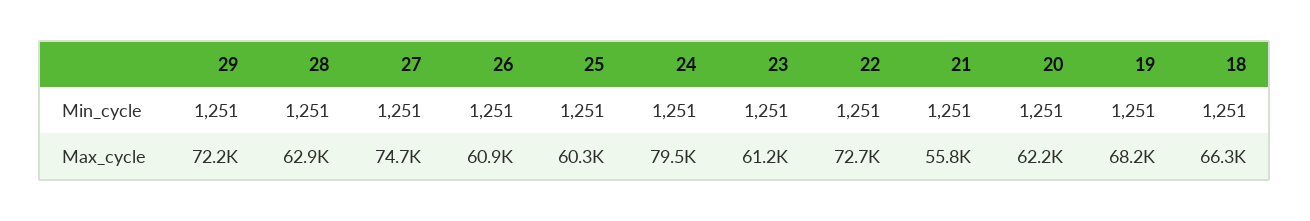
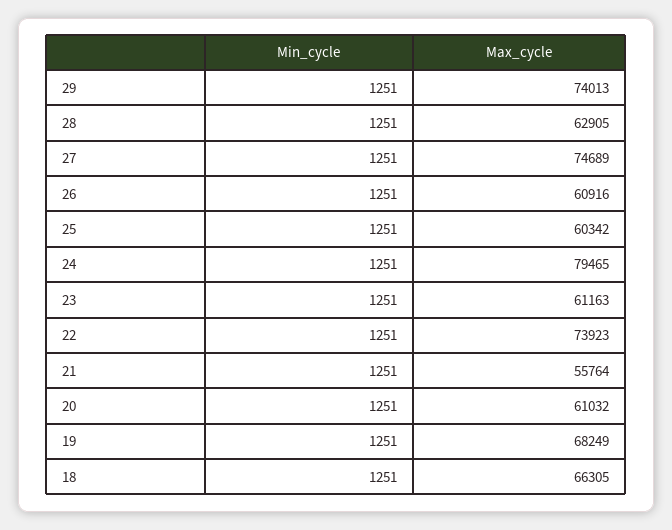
  {
    "29": {
      "Min_cycle": 1251,
-     "Max_cycle": 72200
+     "Max_cycle": 74013
    },
    "28": {
      "Min_cycle": 1251,
      "Max_cycle": 62905
    },
    "27": {
      "Min_cycle": 1251,
      "Max_cycle": 74689
    },
    "26": {
      "Min_cycle": 1251,
      "Max_cycle": 60916
    },
    "25": {
      "Min_cycle": 1251,
      "Max_cycle": 60342
    },
    "24": {
      "Min_cycle": 1251,
      "Max_cycle": 79465
    },
    "23": {
      "Min_cycle": 1251,
      "Max_cycle": 61163
    },
    "22": {
      "Min_cycle": 1251,
-     "Max_cycle": 72700
+     "Max_cycle": 73923
    },
    "21": {
      "Min_cycle": 1251,
      "Max_cycle": 55764
    },
    "20": {
      "Min_cycle": 1251,
-     "Max_cycle": 62200
+     "Max_cycle": 61032
    },
    "19": {
      "Min_cycle": 1251,
      "Max_cycle": 68249
    },
    "18": {
      "Min_cycle": 1251,
      "Max_cycle": 66305
    }
  }

